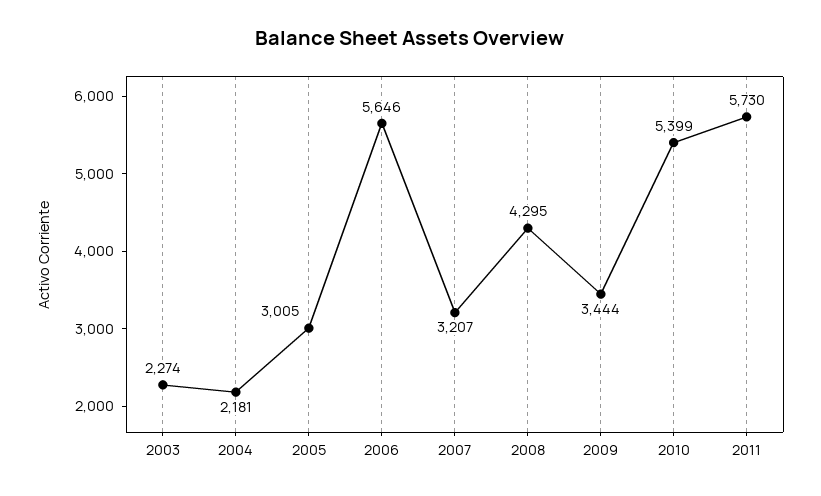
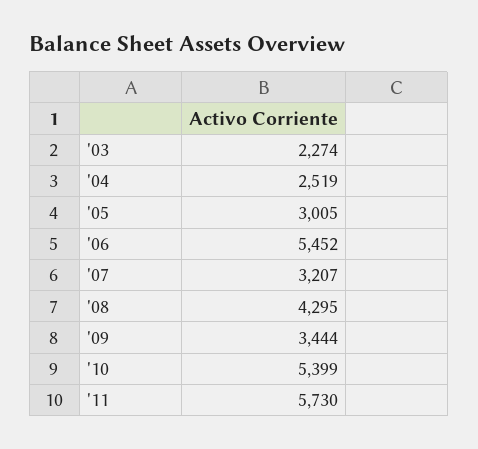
  {
    "2003": 2274,
-   "2004": 2181,
+   "2004": 2519,
    "2005": 3005,
-   "2006": 5646,
+   "2006": 5452,
    "2007": 3207,
    "2008": 4295,
    "2009": 3444,
    "2010": 5399,
    "2011": 5730
  }

